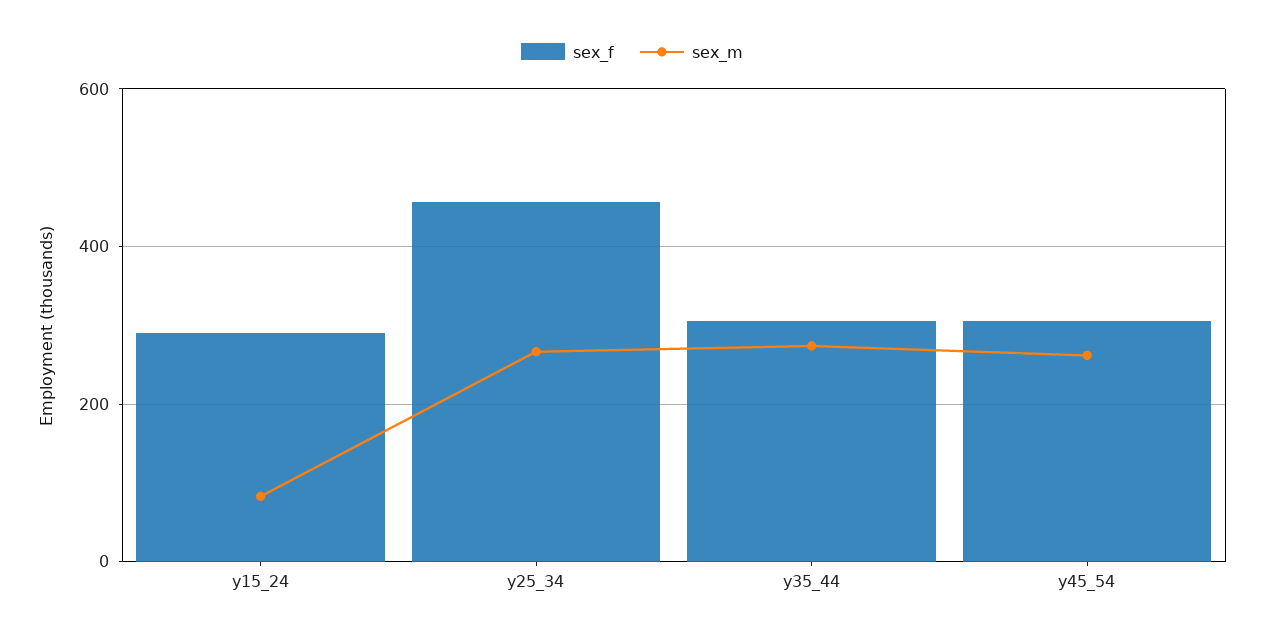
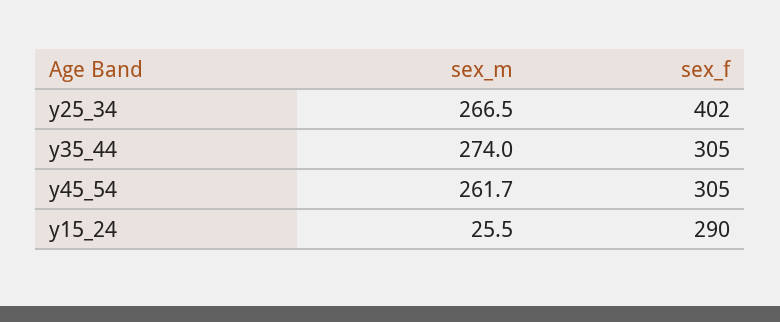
  {
    "sex_f": {
      "y15_24": 290,
-     "y25_34": 460,
+     "y25_34": 402,
      "y35_44": 305,
      "y45_54": 305
    },
    "sex_m": {
-     "y15_24": 80,
+     "y15_24": 25.5,
      "y25_34": 266.5,
      "y35_44": 274,
      "y45_54": 261.7
    }
  }

